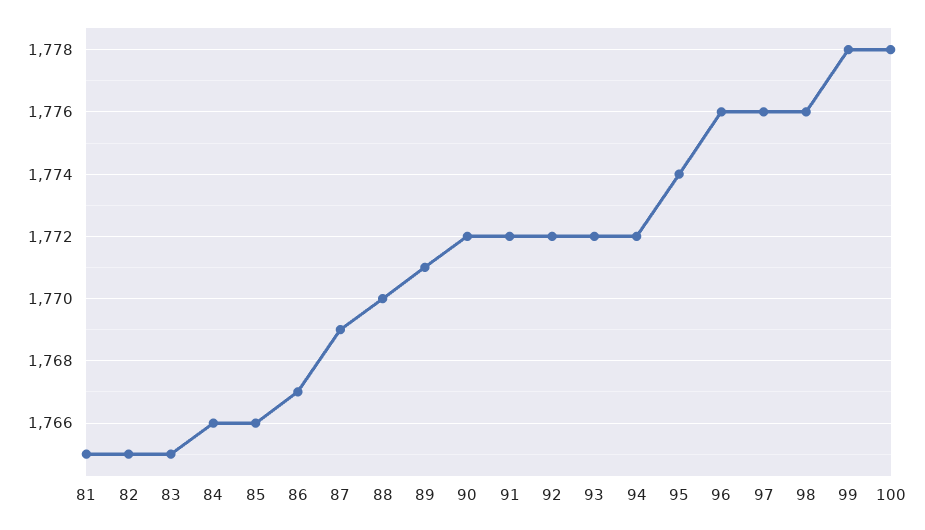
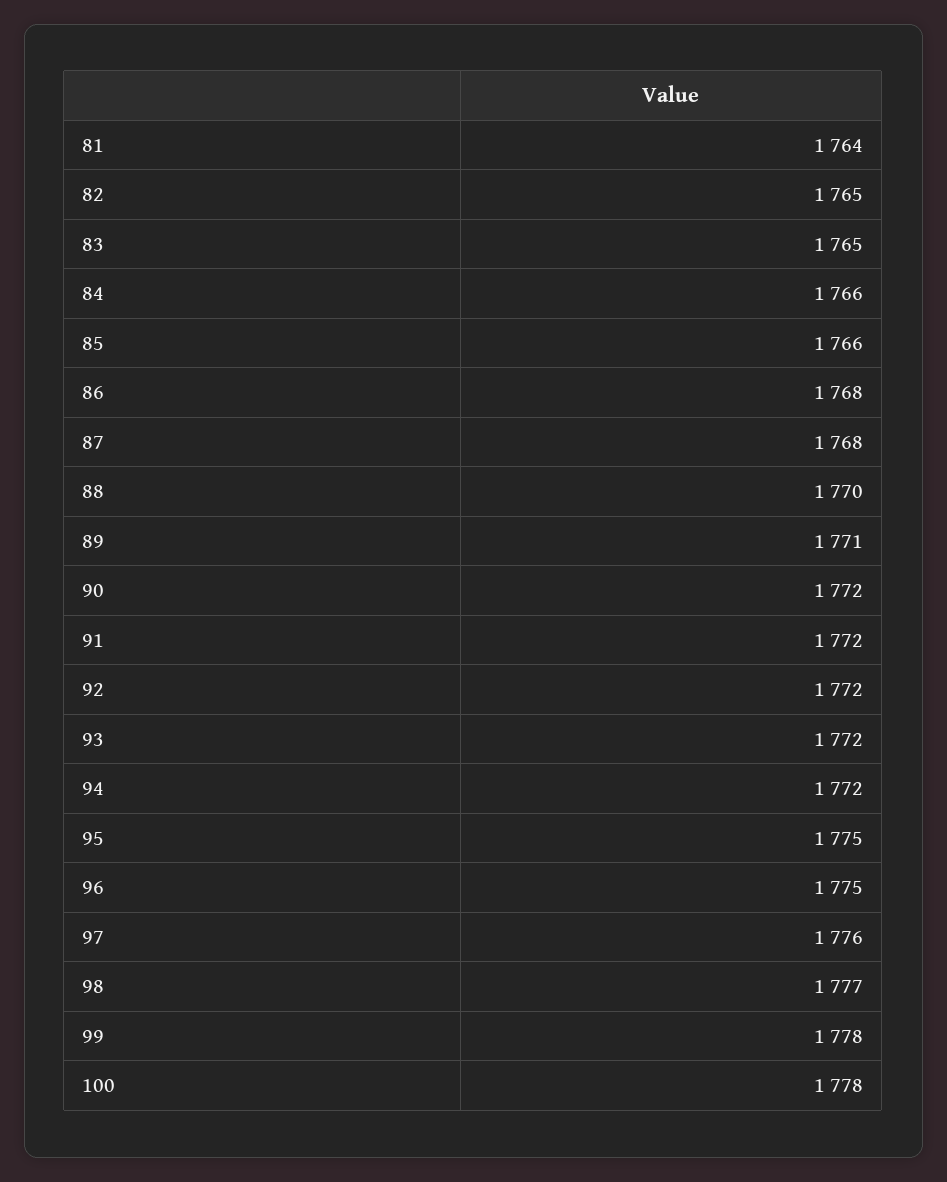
  {
-   "81": 1765,
+   "81": 1764,
    "82": 1765,
    "83": 1765,
    "84": 1766,
    "85": 1766,
-   "86": 1767,
+   "86": 1768,
-   "87": 1769,
+   "87": 1768,
    "88": 1770,
    "89": 1771,
    "90": 1772,
    "91": 1772,
    "92": 1772,
    "93": 1772,
    "94": 1772,
-   "95": 1774,
+   "95": 1775,
-   "96": 1776,
+   "96": 1775,
    "97": 1776,
-   "98": 1776,
+   "98": 1777,
    "99": 1778,
    "100": 1778
  }

